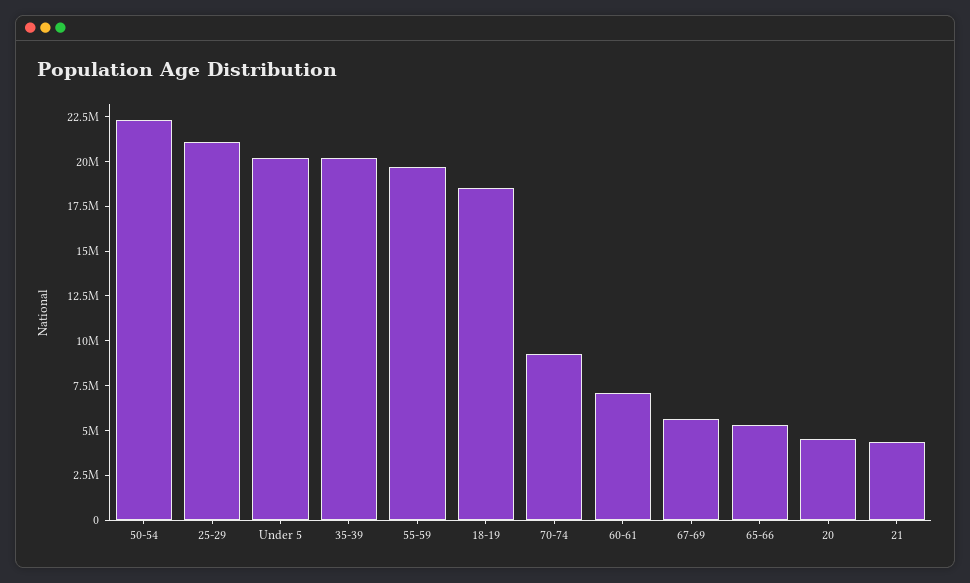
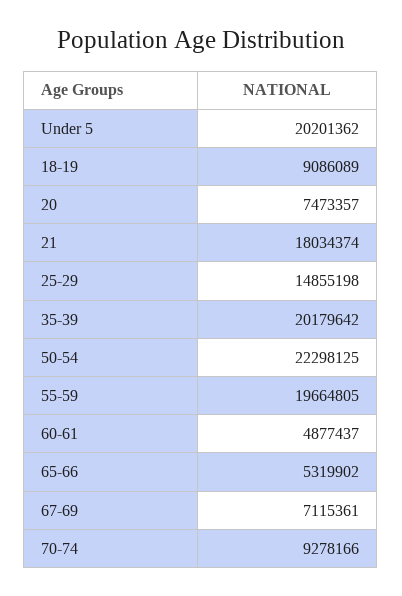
  {
    "50-54": 22298125,
-   "25-29": 21000000,
+   "25-29": 14855198,
    "Under 5": 20201362,
    "35-39": 20179642,
    "55-59": 19664805,
-   "18-19": 18500000,
+   "18-19": 9086089,
    "70-74": 9278166,
-   "60-61": 7000000,
+   "60-61": 4877437,
-   "67-69": 5500000,
+   "67-69": 7115361,
    "65-66": 5319902,
-   "20": 4500000,
+   "20": 7473357,
-   "21": 4500000
+   "21": 18034374
  }

